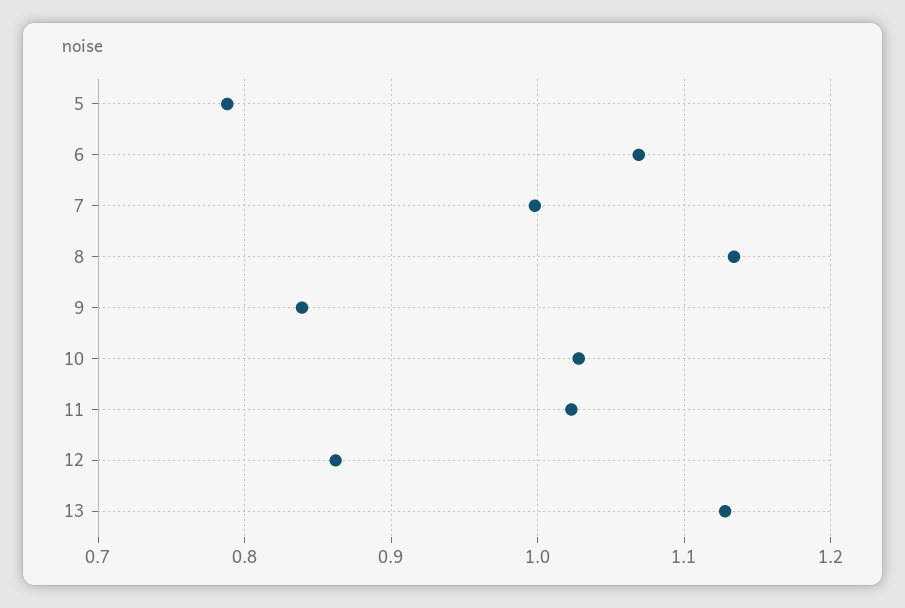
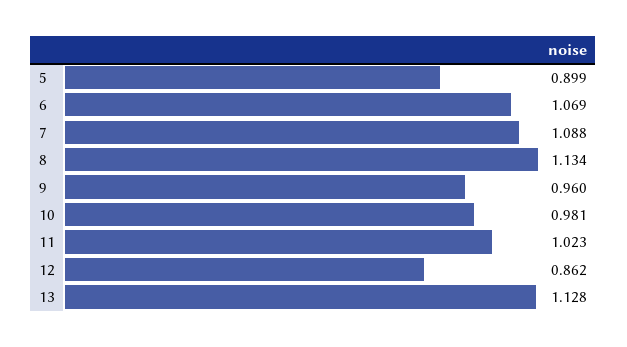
  {
-   "5": 0.79,
+   "5": 0.899,
    "6": 1.069,
-   "7": 1,
+   "7": 1.088,
    "8": 1.134,
-   "9": 0.84,
+   "9": 0.96,
-   "10": 1.03,
+   "10": 0.981,
    "11": 1.023,
    "12": 0.862,
    "13": 1.128
  }

